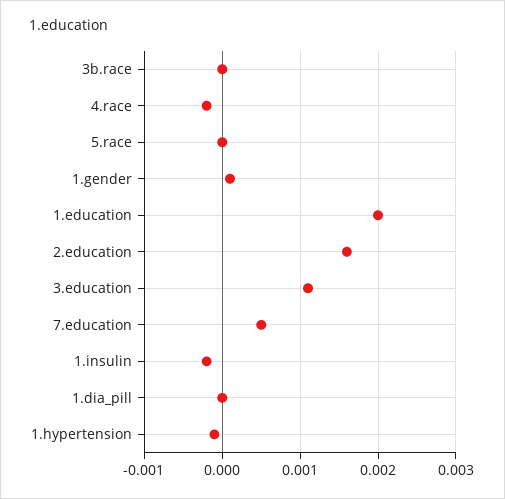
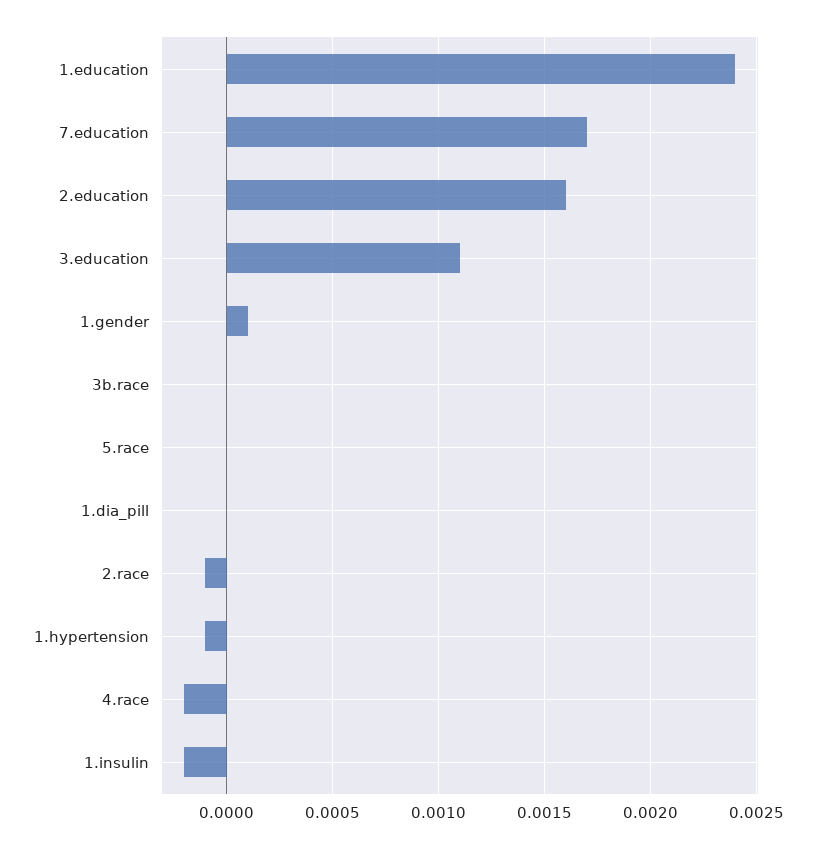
  {
    "3b.race": 0,
    "4.race": -0.0002,
    "5.race": 0,
    "1.gender": 0.0001,
-   "1.education": 0.002,
+   "1.education": 0.0024,
    "2.education": 0.0016,
    "3.education": 0.0011,
-   "7.education": 0.0005,
+   "7.education": 0.0017,
    "1.insulin": -0.0002,
    "1.dia_pill": 0,
-   "1.hypertension": -0.0001
+   "1.hypertension": -0.0001,
+   "2.race": -0.0001
  }

